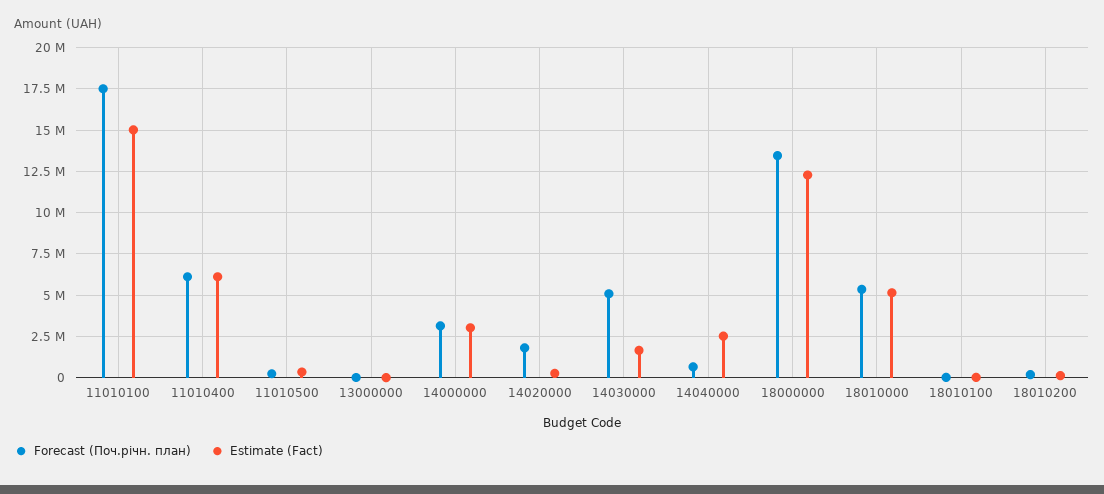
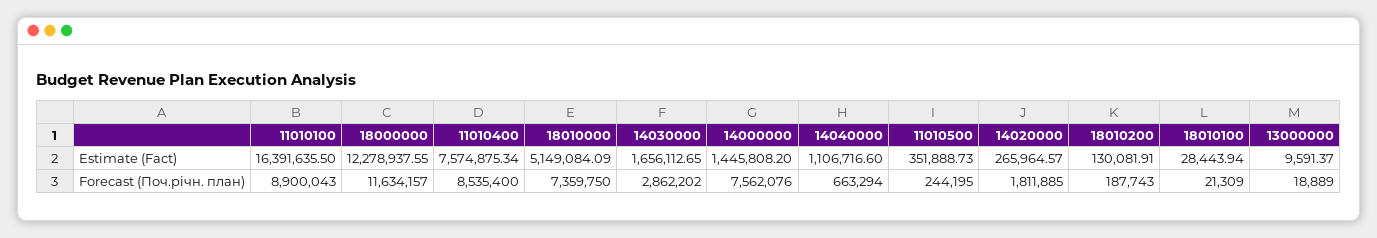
  {
    "Forecast (Поч.річн. план)": {
-     "11010100": 17500000,
+     "11010100": 8900043,
-     "11010400": 6000000,
+     "11010400": 8535400,
      "11010500": 244195,
      "13000000": 18889,
-     "14000000": 3000000,
+     "14000000": 7562076,
      "14020000": 1811885,
-     "14030000": 5000000,
+     "14030000": 2862202,
      "14040000": 663294,
-     "18000000": 13500000,
+     "18000000": 11634157,
-     "18010000": 5500000,
+     "18010000": 7359750,
      "18010100": 21309,
      "18010200": 187743
    },
    "Estimate (Fact)": {
-     "11010100": 15000000,
+     "11010100": 16391635.5,
-     "11010400": 6000000,
+     "11010400": 7574875.34,
      "11010500": 351888.73,
      "13000000": 9591.37,
-     "14000000": 3000000,
+     "14000000": 1445808.2,
      "14020000": 265964.57,
      "14030000": 1656112.65,
-     "14040000": 2500000,
+     "14040000": 1106716.6,
      "18000000": 12278937.55,
      "18010000": 5149084.09,
      "18010100": 28443.94,
      "18010200": 130081.91
    }
  }

